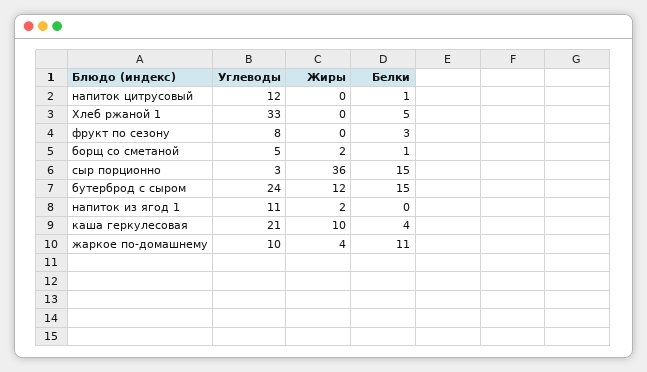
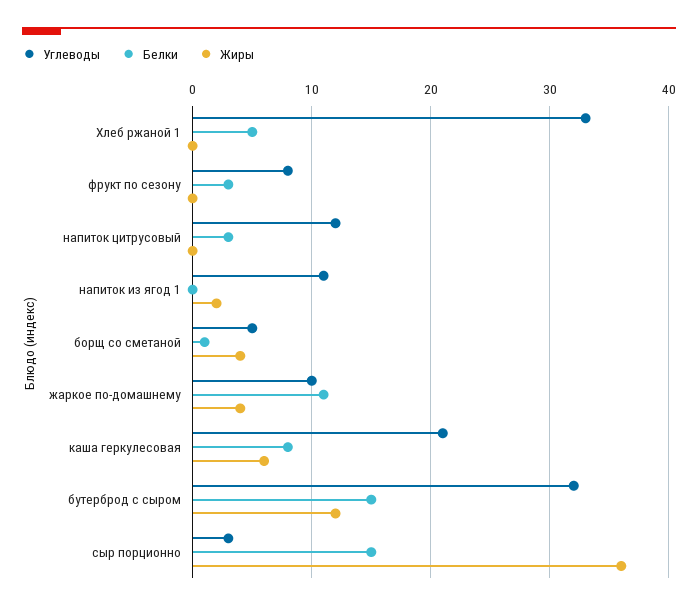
  {
    "Углеводы": {
      "напиток цитрусовый": 12,
      "Хлеб ржаной 1": 33,
      "фрукт по сезону": 8,
      "борщ со сметаной": 5,
      "сыр порционно": 3,
-     "бутерброд с сыром": 24,
+     "бутерброд с сыром": 32,
      "напиток из ягод 1": 11,
      "каша геркулесовая": 21,
      "жаркое по-домашнему": 10
    },
    "Жиры": {
      "напиток цитрусовый": 0,
      "Хлеб ржаной 1": 0,
      "фрукт по сезону": 0,
-     "борщ со сметаной": 2,
+     "борщ со сметаной": 4,
      "сыр порционно": 36,
      "бутерброд с сыром": 12,
      "напиток из ягод 1": 2,
-     "каша геркулесовая": 10,
+     "каша геркулесовая": 6,
      "жаркое по-домашнему": 4
    },
    "Белки": {
-     "напиток цитрусовый": 1,
+     "напиток цитрусовый": 3,
      "Хлеб ржаной 1": 5,
      "фрукт по сезону": 3,
      "борщ со сметаной": 1,
      "сыр порционно": 15,
      "бутерброд с сыром": 15,
      "напиток из ягод 1": 0,
-     "каша геркулесовая": 4,
+     "каша геркулесовая": 8,
      "жаркое по-домашнему": 11
    }
  }

